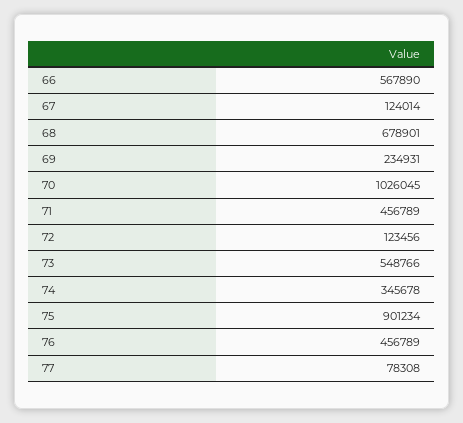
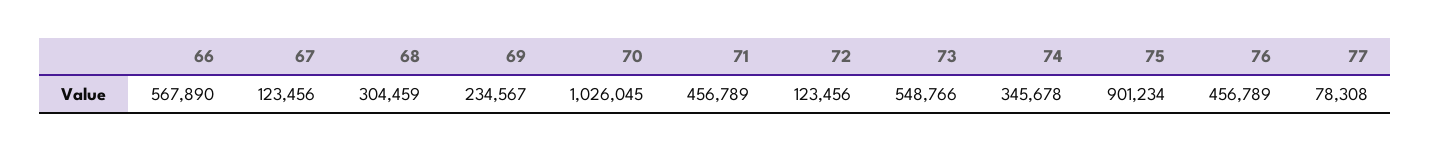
  {
    "66": 567890,
-   "67": 124014,
+   "67": 123456,
-   "68": 678901,
+   "68": 304459,
-   "69": 234931,
+   "69": 234567,
    "70": 1026045,
    "71": 456789,
    "72": 123456,
    "73": 548766,
    "74": 345678,
    "75": 901234,
    "76": 456789,
    "77": 78308
  }

